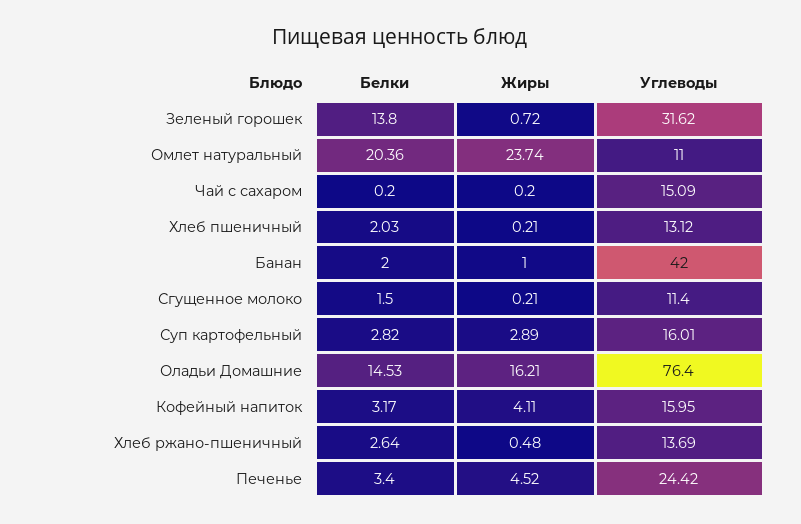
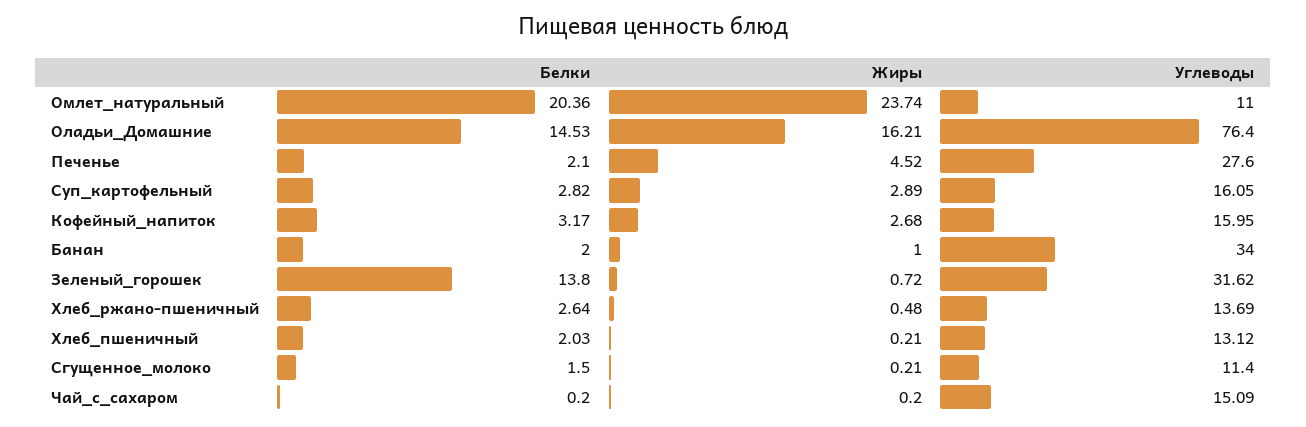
  {
    "Белки": {
      "Зеленый горошек": 13.8,
      "Омлет натуральный": 20.36,
      "Чай с сахаром": 0.2,
      "Хлеб пшеничный": 2.03,
      "Банан": 2,
      "Сгущенное молоко": 1.5,
      "Суп картофельный": 2.82,
      "Оладьи Домашние": 14.53,
      "Кофейный напиток": 3.17,
      "Хлеб ржано-пшеничный": 2.64,
-     "Печенье": 3.4
+     "Печенье": 2.1
    },
    "Жиры": {
      "Зеленый горошек": 0.72,
      "Омлет натуральный": 23.74,
      "Чай с сахаром": 0.2,
      "Хлеб пшеничный": 0.21,
      "Банан": 1,
      "Сгущенное молоко": 0.21,
      "Суп картофельный": 2.89,
      "Оладьи Домашние": 16.21,
-     "Кофейный напиток": 4.11,
+     "Кофейный напиток": 2.68,
      "Хлеб ржано-пшеничный": 0.48,
      "Печенье": 4.52
    },
    "Углеводы": {
      "Зеленый горошек": 31.62,
      "Омлет натуральный": 11,
      "Чай с сахаром": 15.09,
      "Хлеб пшеничный": 13.12,
-     "Банан": 42,
+     "Банан": 34,
      "Сгущенное молоко": 11.4,
-     "Суп картофельный": 16.01,
+     "Суп картофельный": 16.05,
      "Оладьи Домашние": 76.4,
      "Кофейный напиток": 15.95,
      "Хлеб ржано-пшеничный": 13.69,
-     "Печенье": 24.42
+     "Печенье": 27.6
    }
  }

